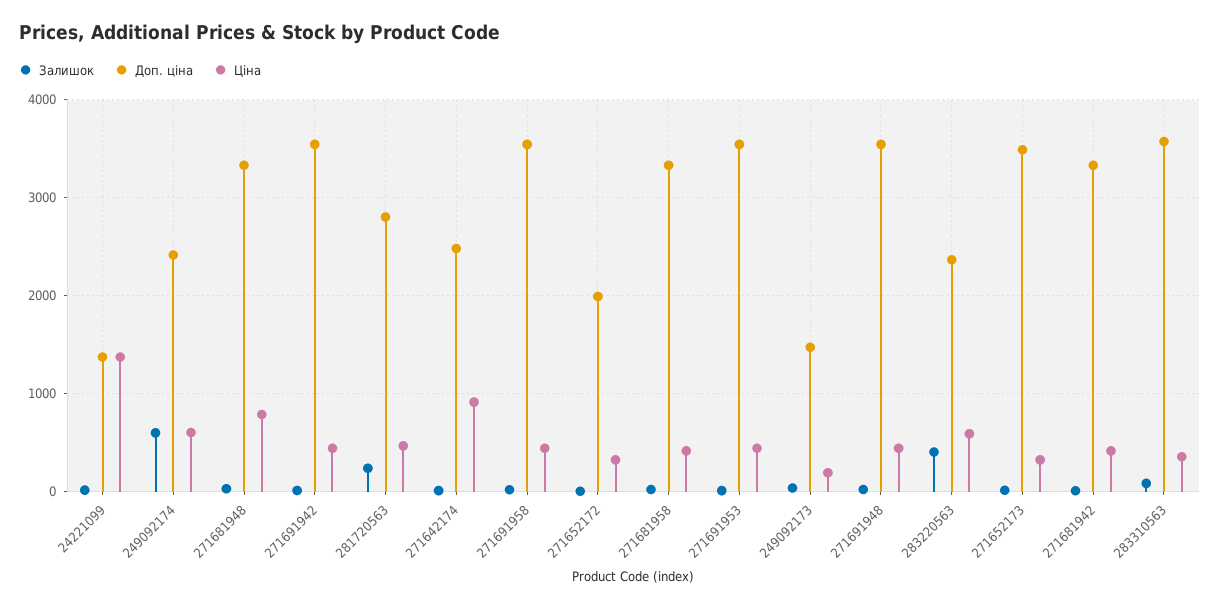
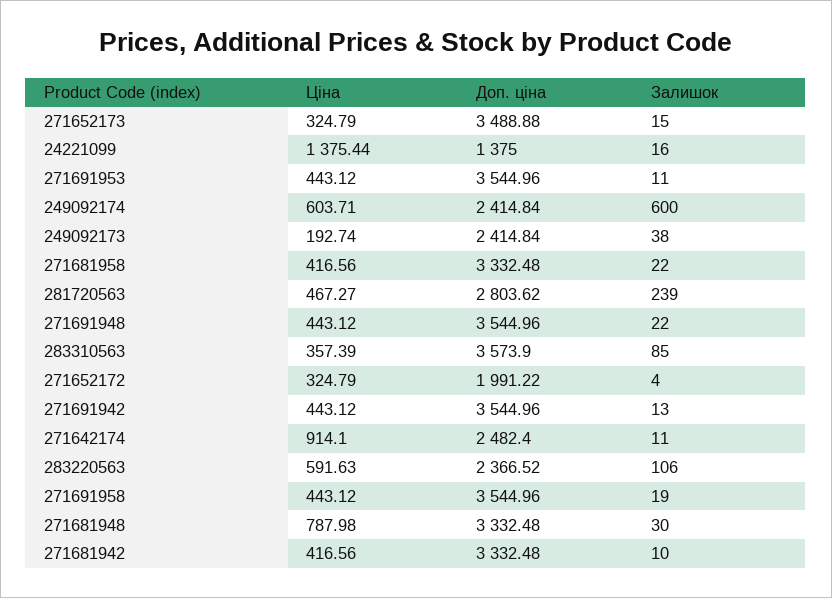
  {
    "Залишок": {
      "24221099": 16,
      "249092174": 600,
      "271681948": 30,
      "271691942": 13,
      "281720563": 239,
      "271642174": 11,
      "271691958": 19,
      "271652172": 4,
      "271681958": 22,
      "271691953": 11,
      "249092173": 38,
      "271691948": 22,
-     "283220563": 400,
+     "283220563": 106,
      "271652173": 15,
      "271681942": 10,
      "283310563": 85
    },
    "Доп. ціна": {
      "24221099": 1375,
      "249092174": 2414.84,
      "271681948": 3332.48,
      "271691942": 3544.96,
      "281720563": 2803.62,
      "271642174": 2482.4,
      "271691958": 3544.96,
      "271652172": 1991.22,
      "271681958": 3332.48,
      "271691953": 3544.96,
-     "249092173": 1500,
+     "249092173": 2414.84,
      "271691948": 3544.96,
      "283220563": 2366.52,
      "271652173": 3488.88,
      "271681942": 3332.48,
      "283310563": 3573.9
    },
    "Ціна": {
      "24221099": 1375.44,
      "249092174": 603.71,
      "271681948": 787.98,
      "271691942": 443.12,
      "281720563": 467.27,
      "271642174": 914.1,
      "271691958": 443.12,
      "271652172": 324.79,
      "271681958": 416.56,
      "271691953": 443.12,
      "249092173": 192.74,
      "271691948": 443.12,
      "283220563": 591.63,
      "271652173": 324.79,
      "271681942": 416.56,
      "283310563": 357.39
    }
  }

